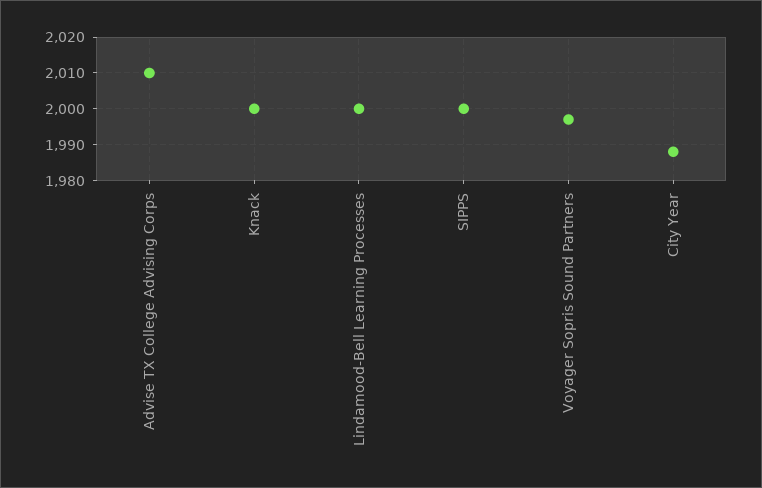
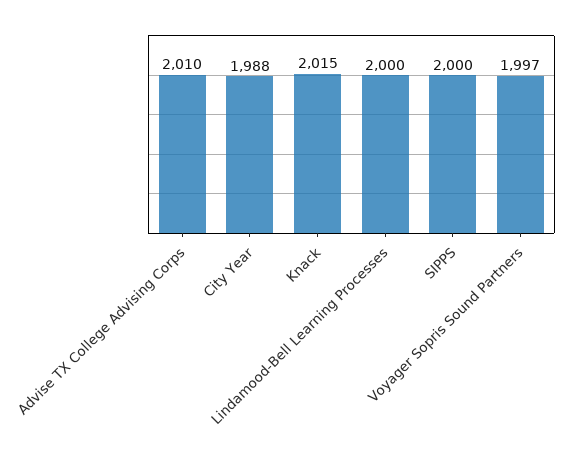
  {
    "Advise TX College Advising Corps": 2010,
-   "Knack": 2000,
+   "Knack": 2015,
    "Lindamood-Bell Learning Processes": 2000,
    "SIPPS": 2000,
    "Voyager Sopris Sound Partners": 1997,
    "City Year": 1988
  }

